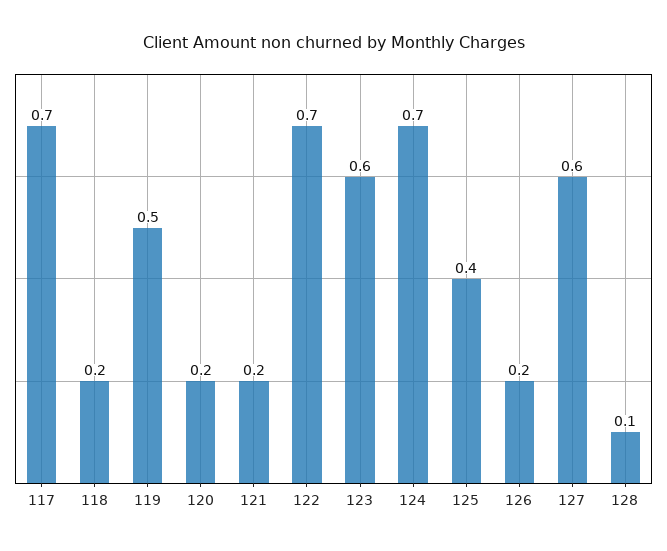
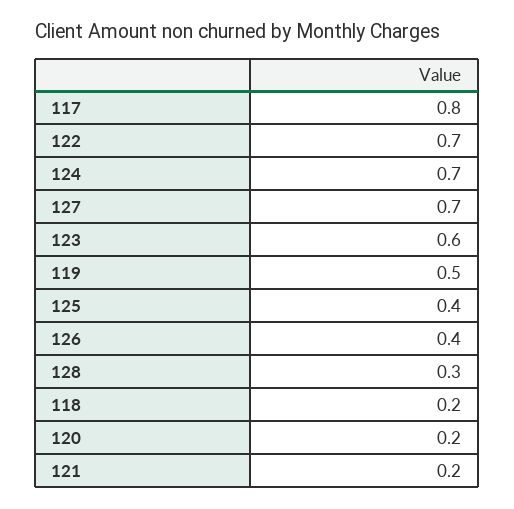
  {
-   "117": 0.7,
+   "117": 0.8,
    "118": 0.2,
    "119": 0.5,
    "120": 0.2,
    "121": 0.2,
    "122": 0.7,
    "123": 0.6,
    "124": 0.7,
    "125": 0.4,
-   "126": 0.2,
+   "126": 0.4,
-   "127": 0.6,
+   "127": 0.7,
-   "128": 0.1
+   "128": 0.3
  }

